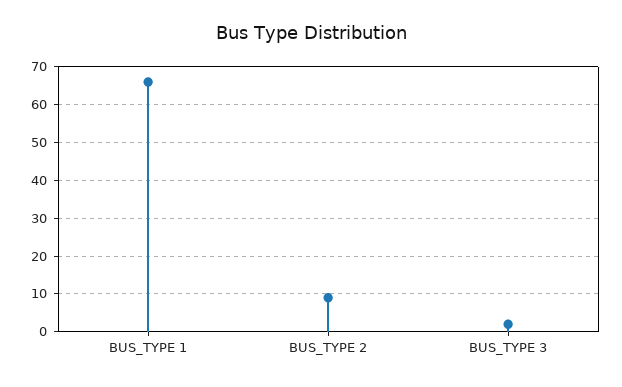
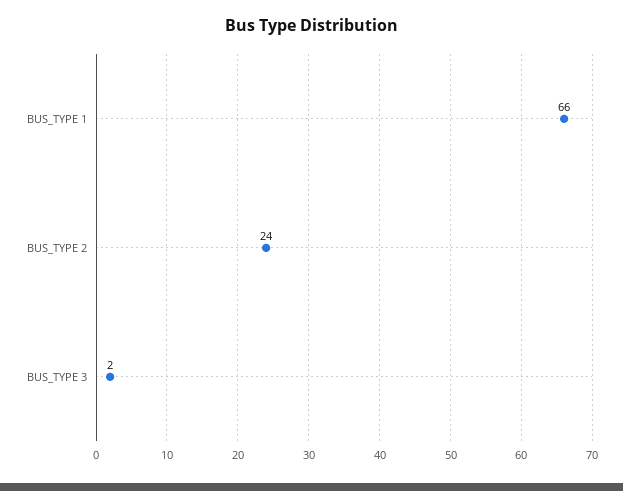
  {
    "BUS_TYPE 1": 66,
-   "BUS_TYPE 2": 10,
+   "BUS_TYPE 2": 24,
    "BUS_TYPE 3": 2
  }

